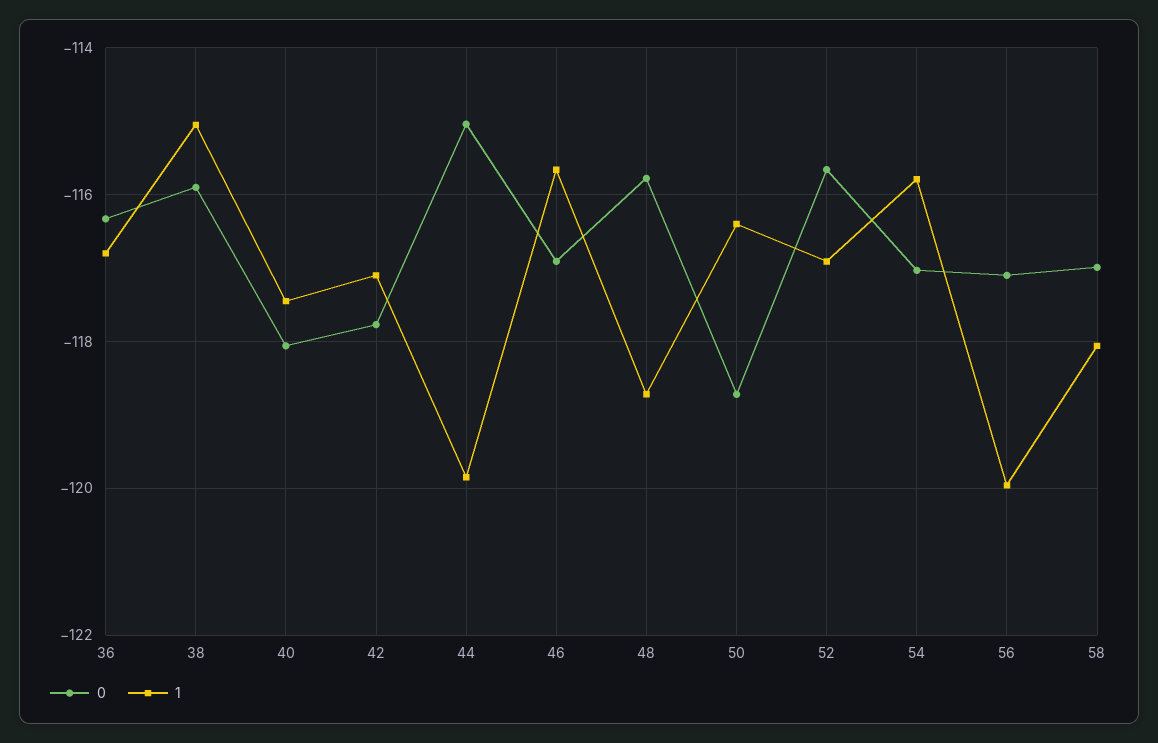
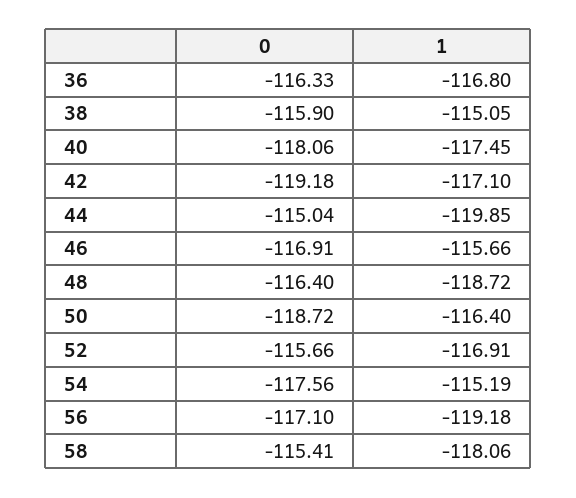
  {
    "0": {
      "36": -116.33,
      "38": -115.9,
      "40": -118.06,
-     "42": -117.8,
+     "42": -119.18,
      "44": -115.04,
      "46": -116.91,
-     "48": -115.8,
+     "48": -116.4,
      "50": -118.72,
      "52": -115.66,
-     "54": -117,
+     "54": -117.56,
      "56": -117.1,
-     "58": -117
+     "58": -115.41
    },
    "1": {
      "36": -116.8,
      "38": -115.05,
      "40": -117.45,
      "42": -117.1,
      "44": -119.85,
      "46": -115.66,
      "48": -118.72,
      "50": -116.4,
      "52": -116.91,
-     "54": -115.8,
+     "54": -115.19,
-     "56": -120,
+     "56": -119.18,
      "58": -118.06
    }
  }

